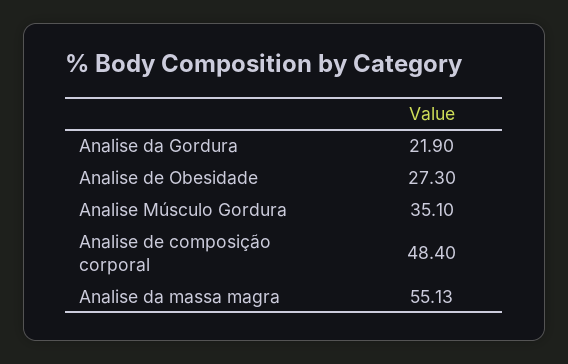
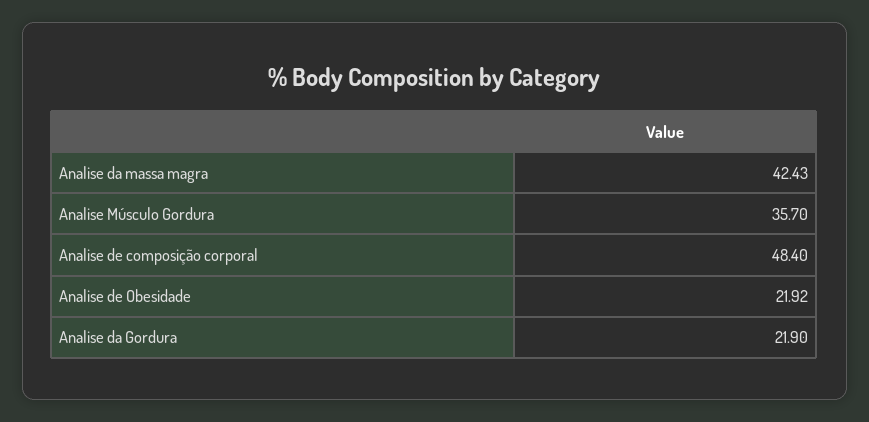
  {
    "Analise da Gordura": 21.9,
-   "Analise de Obesidade": 27.3,
+   "Analise de Obesidade": 21.92,
-   "Analise Músculo Gordura": 35.1,
+   "Analise Músculo Gordura": 35.7,
    "Analise de composição corporal": 48.4,
-   "Analise da massa magra": 55.13
+   "Analise da massa magra": 42.43
  }

